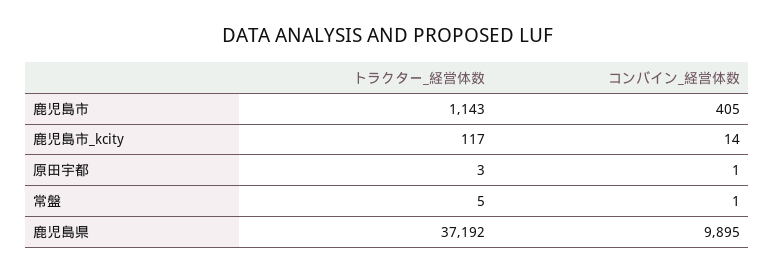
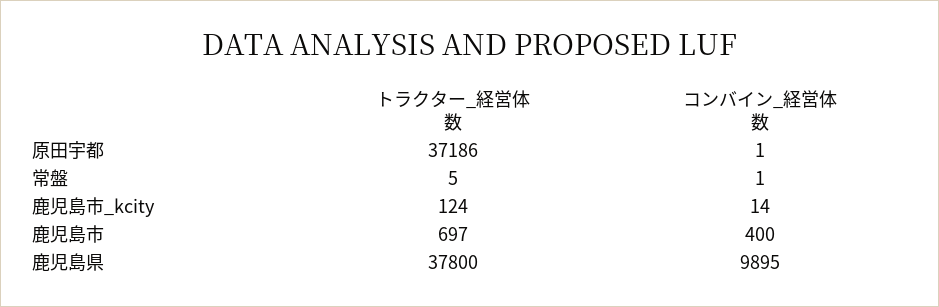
  {
    "トラクター_経営体数": {
-     "鹿児島市": 1143,
+     "鹿児島市": 697,
-     "鹿児島市_kcity": 117,
+     "鹿児島市_kcity": 124,
-     "原田宇都": 3,
+     "原田宇都": 37186,
      "常盤": 5,
-     "鹿児島県": 37192
+     "鹿児島県": 37800
    },
    "コンバイン_経営体数": {
-     "鹿児島市": 405,
+     "鹿児島市": 400,
      "鹿児島市_kcity": 14,
      "原田宇都": 1,
      "常盤": 1,
      "鹿児島県": 9895
    }
  }

